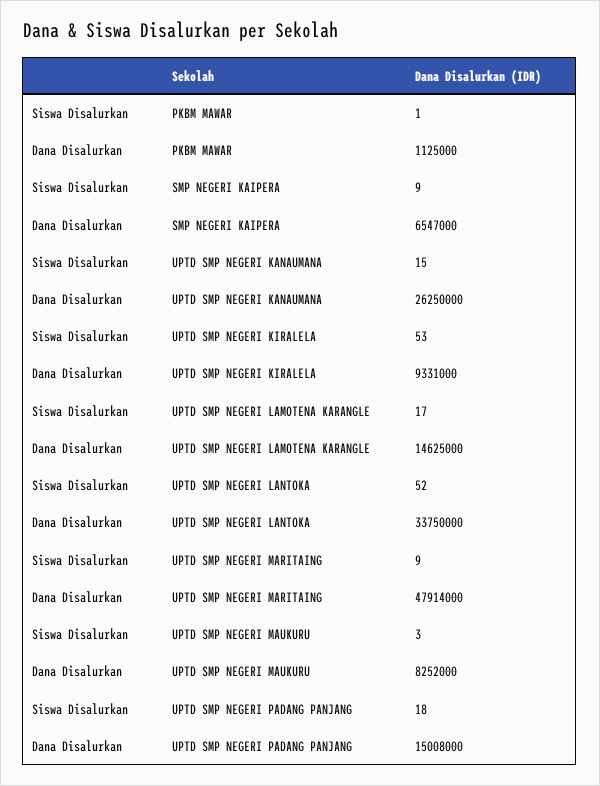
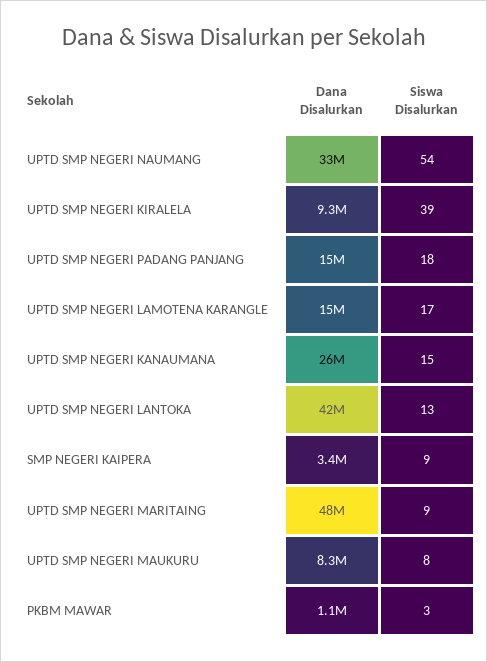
  {
    "Siswa Disalurkan": {
-     "PKBM MAWAR": 1,
+     "PKBM MAWAR": 3,
      "SMP NEGERI KAIPERA": 9,
      "UPTD SMP NEGERI KANAUMANA": 15,
-     "UPTD SMP NEGERI KIRALELA": 53,
+     "UPTD SMP NEGERI KIRALELA": 39,
      "UPTD SMP NEGERI LAMOTENA KARANGLE": 17,
-     "UPTD SMP NEGERI LANTOKA": 52,
+     "UPTD SMP NEGERI LANTOKA": 13,
      "UPTD SMP NEGERI MARITAING": 9,
-     "UPTD SMP NEGERI MAUKURU": 3,
+     "UPTD SMP NEGERI MAUKURU": 8,
-     "UPTD SMP NEGERI PADANG PANJANG": 18
+     "UPTD SMP NEGERI PADANG PANJANG": 18,
+     "UPTD SMP NEGERI NAUMANG": 54
    },
    "Dana Disalurkan": {
      "PKBM MAWAR": 1125000,
-     "SMP NEGERI KAIPERA": 6547000,
+     "SMP NEGERI KAIPERA": 3400000,
      "UPTD SMP NEGERI KANAUMANA": 26250000,
      "UPTD SMP NEGERI KIRALELA": 9331000,
      "UPTD SMP NEGERI LAMOTENA KARANGLE": 14625000,
-     "UPTD SMP NEGERI LANTOKA": 33750000,
+     "UPTD SMP NEGERI LANTOKA": 42000000,
      "UPTD SMP NEGERI MARITAING": 47914000,
      "UPTD SMP NEGERI MAUKURU": 8252000,
-     "UPTD SMP NEGERI PADANG PANJANG": 15008000
+     "UPTD SMP NEGERI PADANG PANJANG": 15008000,
+     "UPTD SMP NEGERI NAUMANG": 33000000
    }
  }

